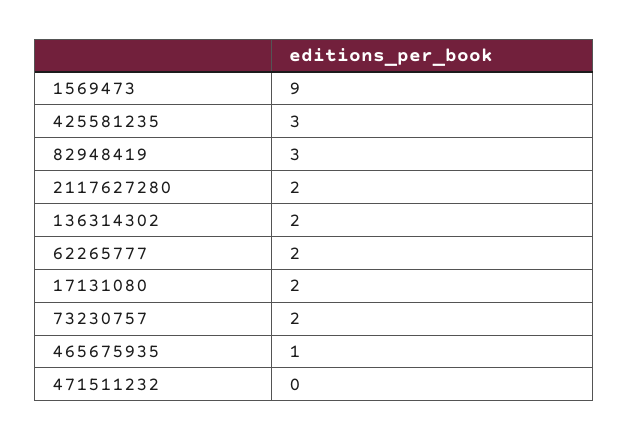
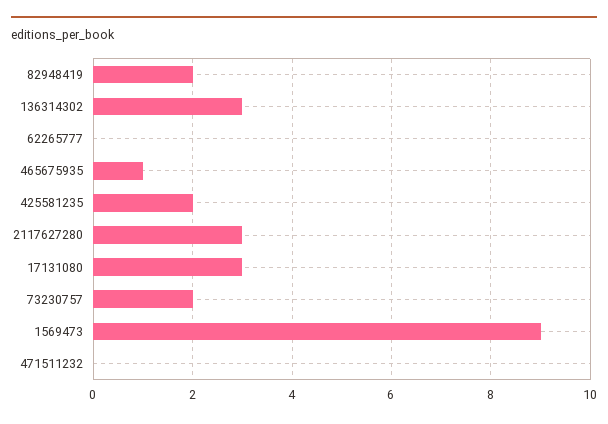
  {
    "1569473": 9,
-   "425581235": 3,
+   "425581235": 2,
-   "82948419": 3,
+   "82948419": 2,
-   "2117627280": 2,
+   "2117627280": 3,
-   "136314302": 2,
+   "136314302": 3,
-   "62265777": 2,
+   "62265777": 0,
-   "17131080": 2,
+   "17131080": 3,
    "73230757": 2,
    "465675935": 1,
    "471511232": 0
  }

